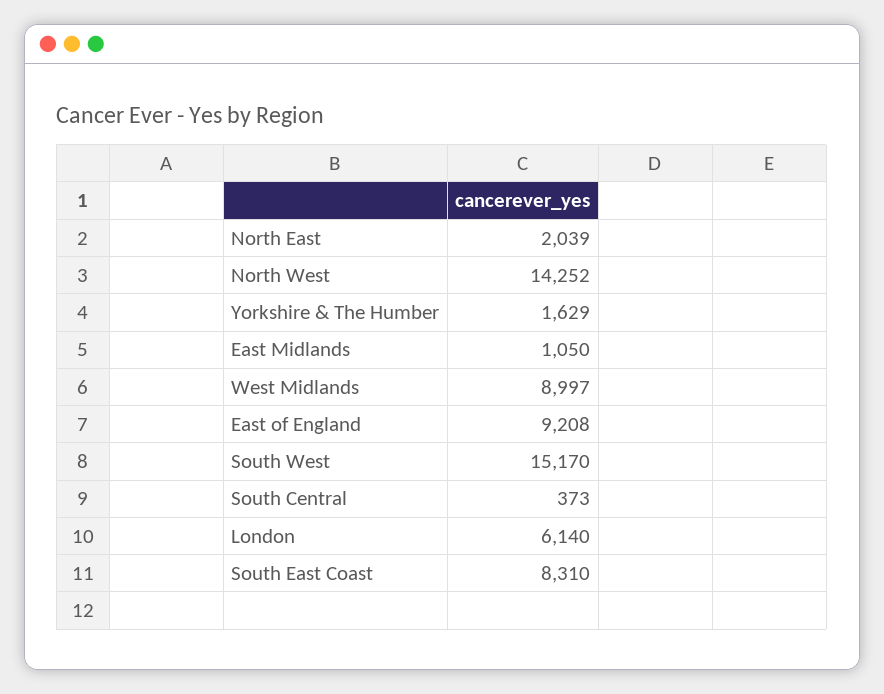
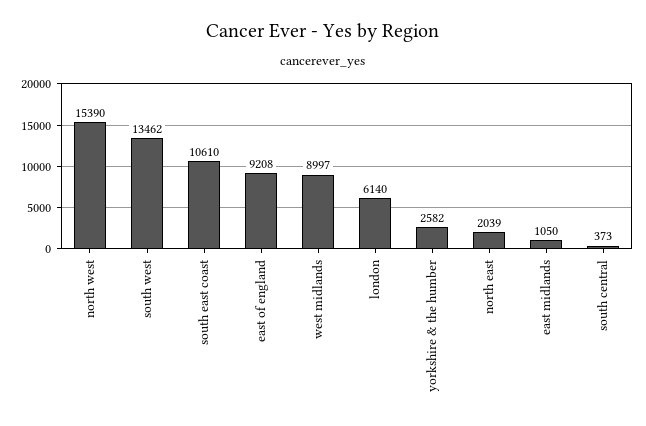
  {
    "North East": 2039,
-   "North West": 14252,
+   "North West": 15390,
-   "Yorkshire & The Humber": 1629,
+   "Yorkshire & The Humber": 2582,
    "East Midlands": 1050,
    "West Midlands": 8997,
    "East of England": 9208,
-   "South West": 15170,
+   "South West": 13462,
    "South Central": 373,
    "London": 6140,
-   "South East Coast": 8310
+   "South East Coast": 10610
  }

